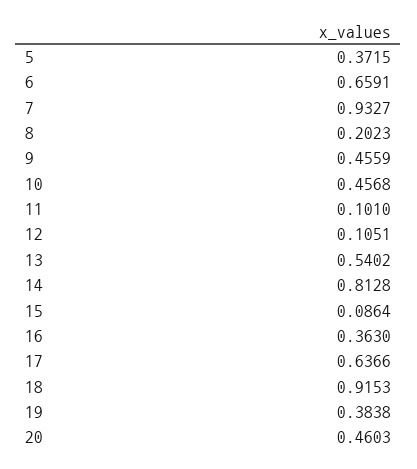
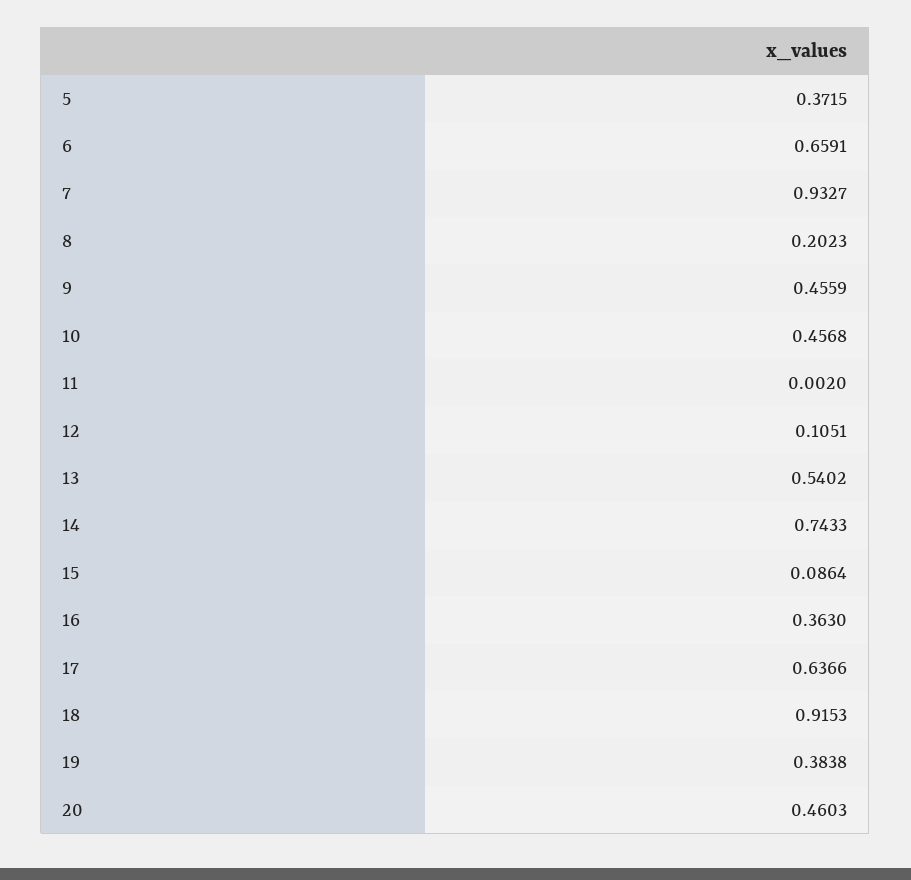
  {
    "5": 0.3715,
    "6": 0.6591,
    "7": 0.9327,
    "8": 0.2023,
    "9": 0.4559,
    "10": 0.4568,
-   "11": 0.101,
+   "11": 0.002,
    "12": 0.1051,
    "13": 0.5402,
-   "14": 0.8128,
+   "14": 0.7433,
    "15": 0.0864,
    "16": 0.363,
    "17": 0.6366,
    "18": 0.9153,
    "19": 0.3838,
    "20": 0.4603
  }

